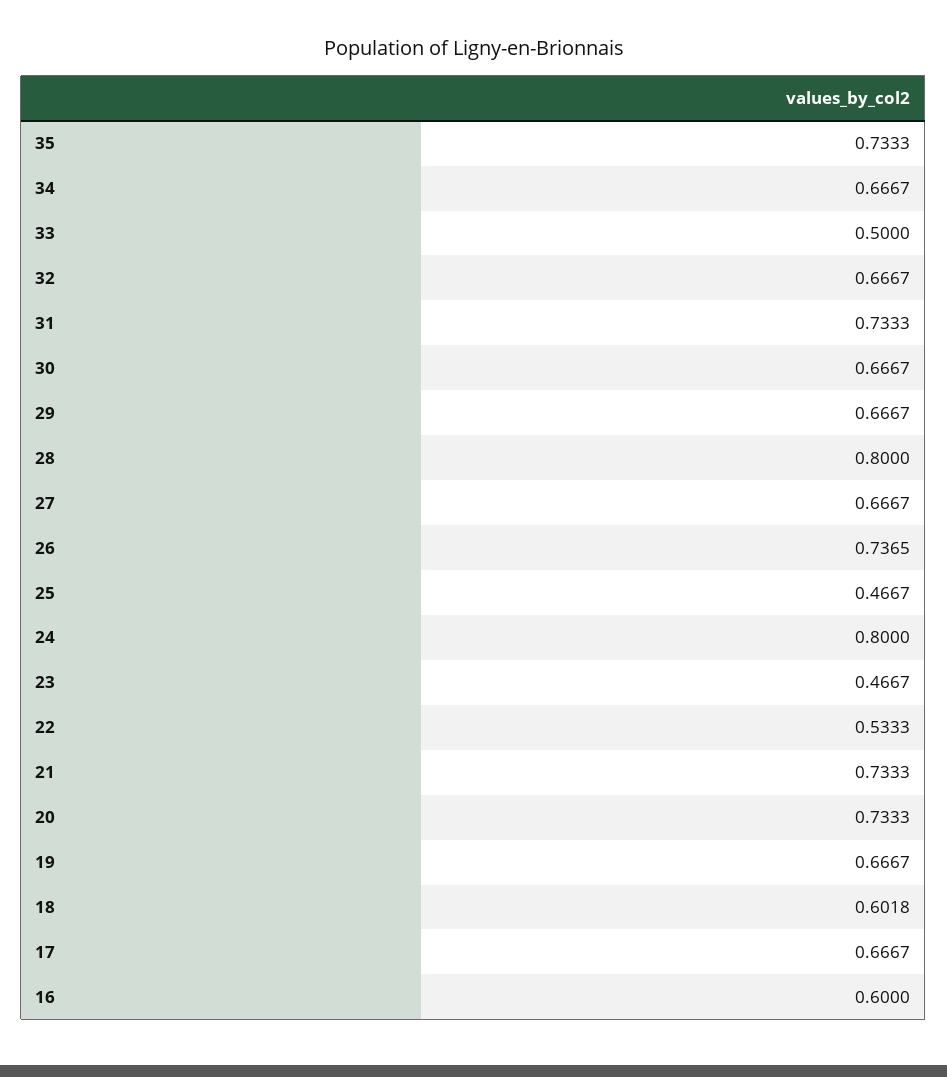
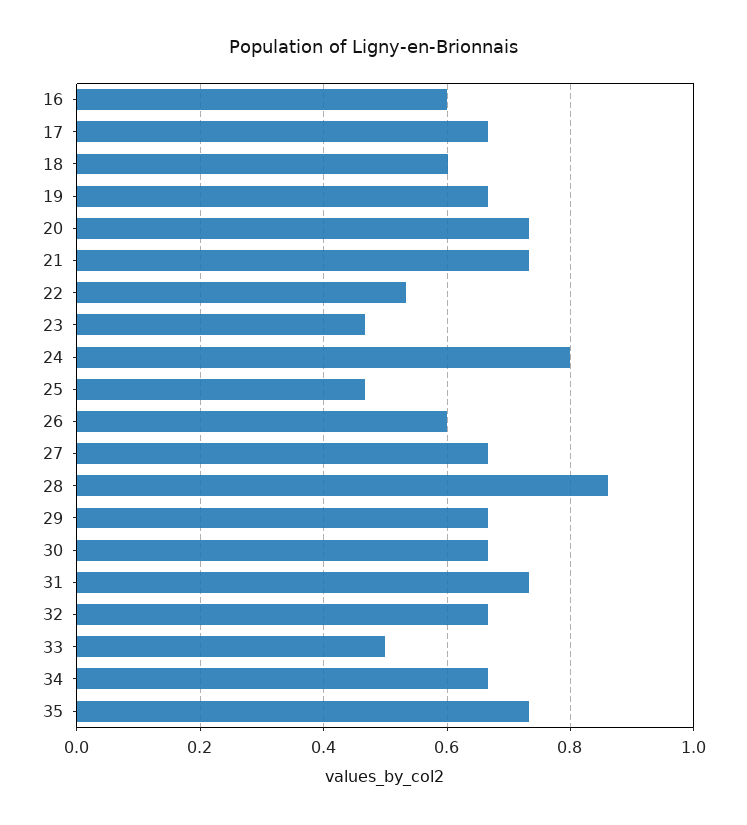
  {
    "35": 0.7333,
    "34": 0.6667,
    "33": 0.5,
    "32": 0.6667,
    "31": 0.7333,
    "30": 0.6667,
    "29": 0.6667,
-   "28": 0.8,
+   "28": 0.86,
    "27": 0.6667,
-   "26": 0.7365,
+   "26": 0.6,
    "25": 0.4667,
    "24": 0.8,
    "23": 0.4667,
    "22": 0.5333,
    "21": 0.7333,
    "20": 0.7333,
    "19": 0.6667,
    "18": 0.6018,
    "17": 0.6667,
    "16": 0.6
  }

